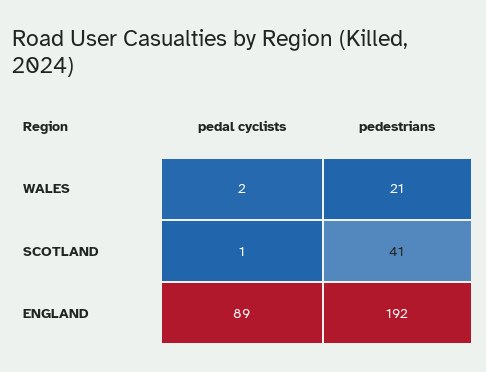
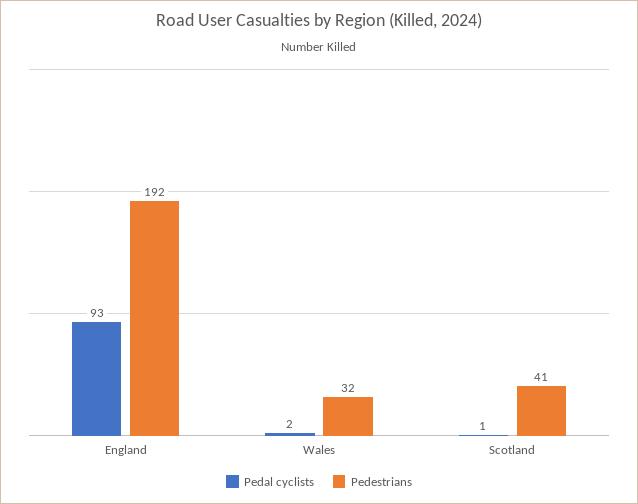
  {
    "pedal cyclists": {
      "WALES": 2,
      "SCOTLAND": 1,
-     "ENGLAND": 89
+     "ENGLAND": 93
    },
    "pedestrians": {
-     "WALES": 21,
+     "WALES": 32,
      "SCOTLAND": 41,
      "ENGLAND": 192
    }
  }

